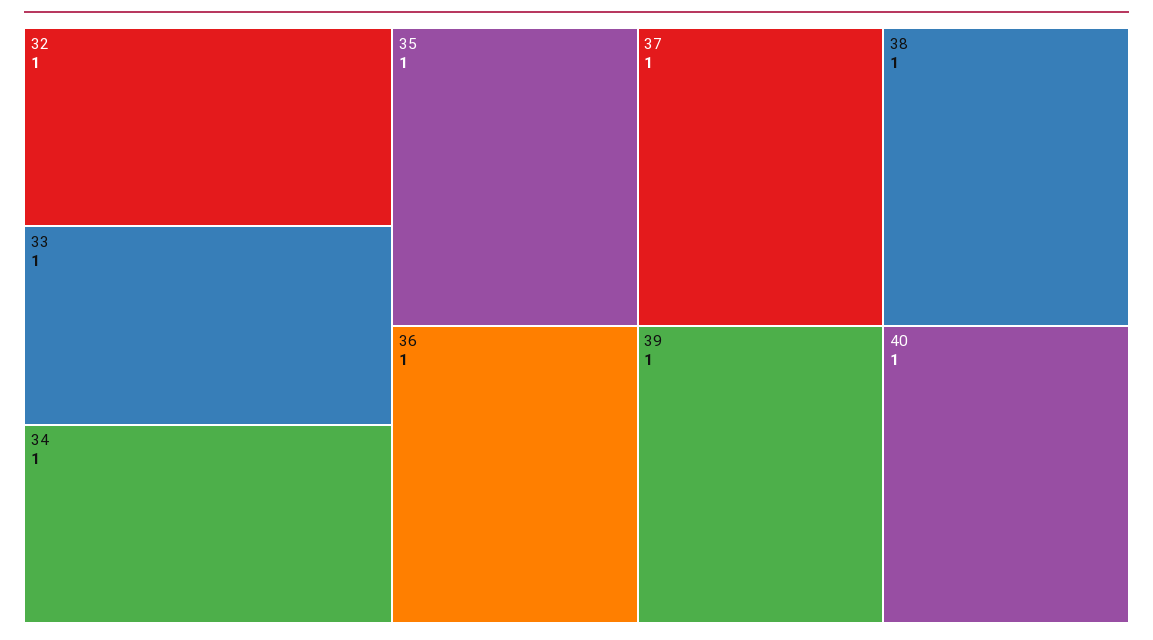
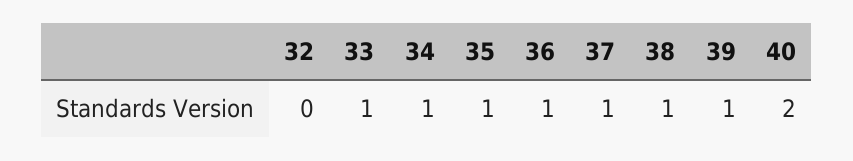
  {
-   "32": 1,
+   "32": 0,
    "33": 1,
    "34": 1,
    "35": 1,
    "36": 1,
    "37": 1,
    "38": 1,
    "39": 1,
-   "40": 1
+   "40": 2
  }

